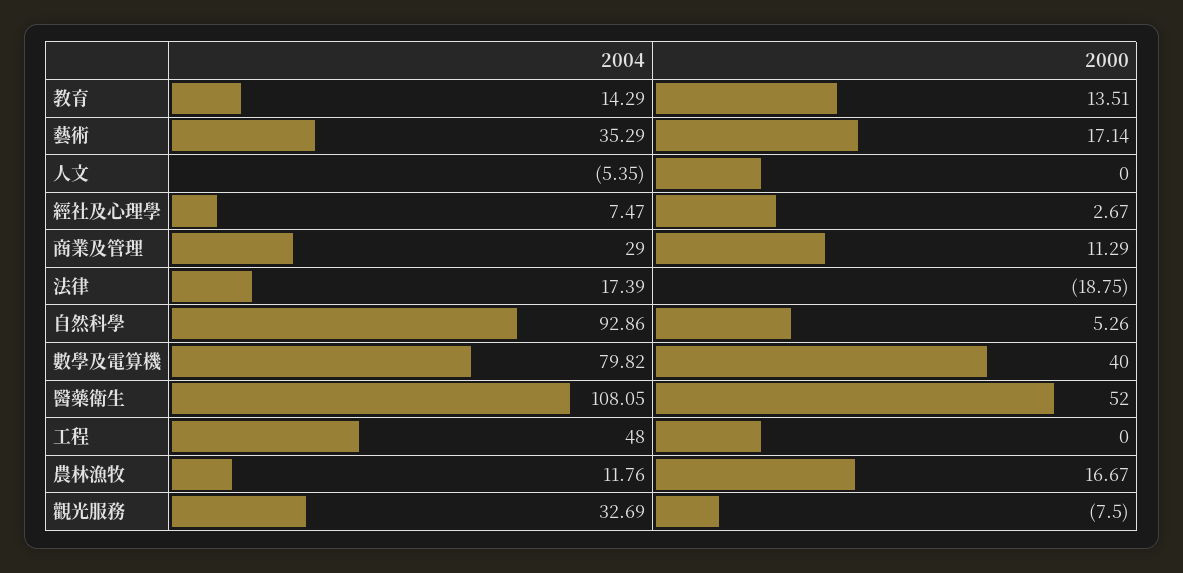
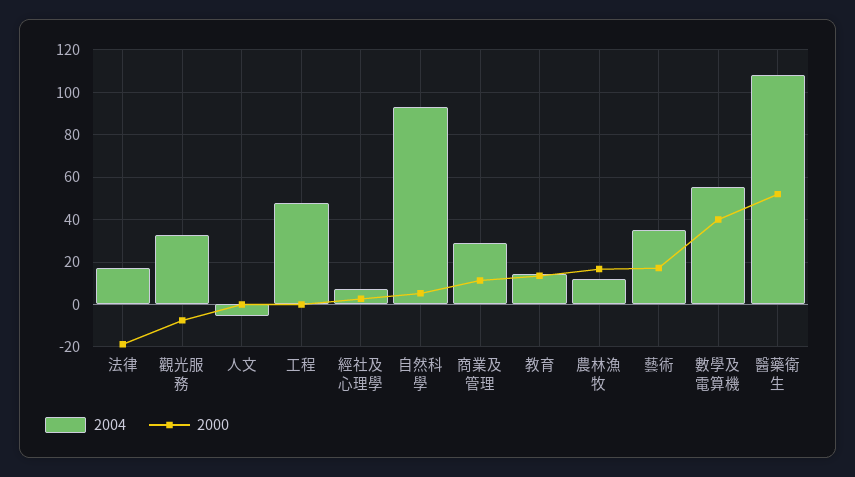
  {
    "2004": {
      "教育": 14.29,
      "藝術": 35.29,
      "人文": -5.35,
      "經社及心理學": 7.47,
      "商業及管理": 29,
      "法律": 17.39,
      "自然科學": 92.86,
-     "數學及電算機": 79.82,
+     "數學及電算機": 55,
      "醫藥衛生": 108.05,
      "工程": 48,
      "農林漁牧": 11.76,
      "觀光服務": 32.69
    },
    "2000": {
      "教育": 13.51,
      "藝術": 17.14,
      "人文": 0,
      "經社及心理學": 2.67,
      "商業及管理": 11.29,
      "法律": -18.75,
      "自然科學": 5.26,
      "數學及電算機": 40,
      "醫藥衛生": 52,
      "工程": 0,
      "農林漁牧": 16.67,
      "觀光服務": -7.5
    }
  }

